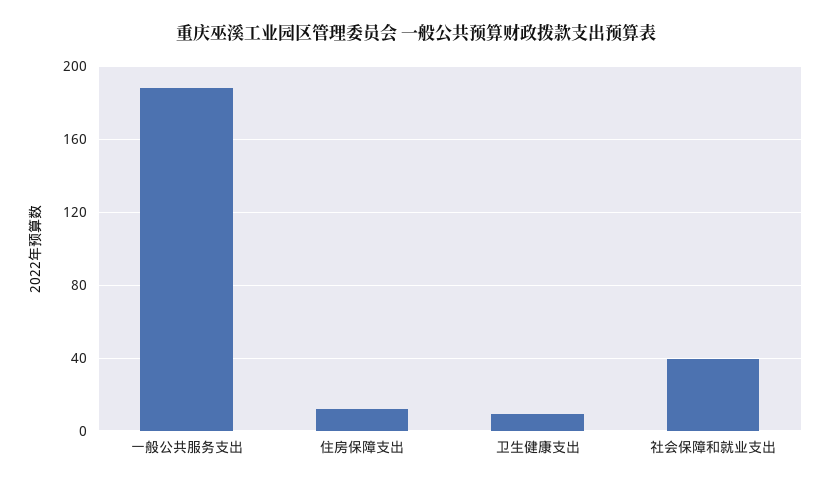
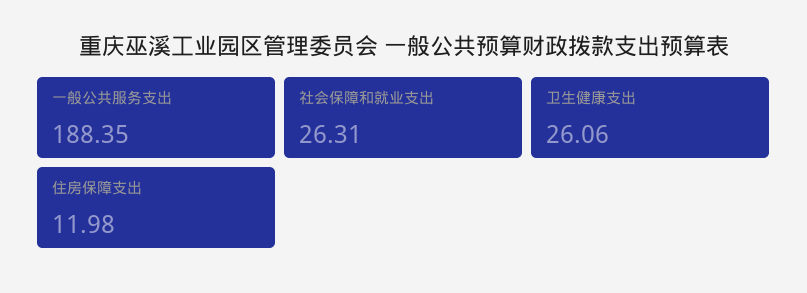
  {
    "一般公共服务支出": 188.35,
    "住房保障支出": 11.98,
-   "卫生健康支出": 10,
+   "卫生健康支出": 26.06,
-   "社会保障和就业支出": 40
+   "社会保障和就业支出": 26.31
  }

